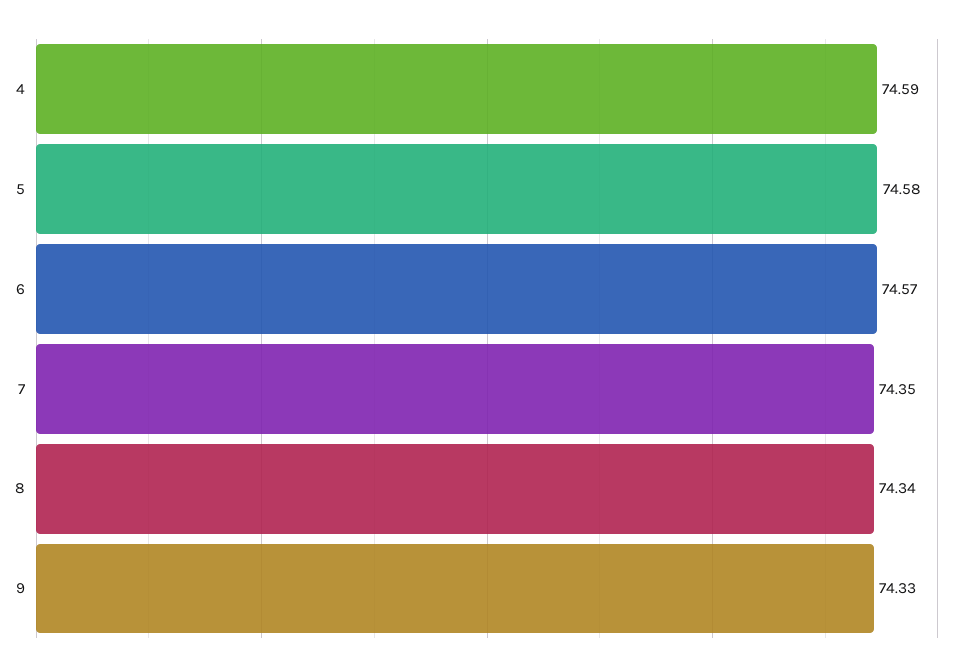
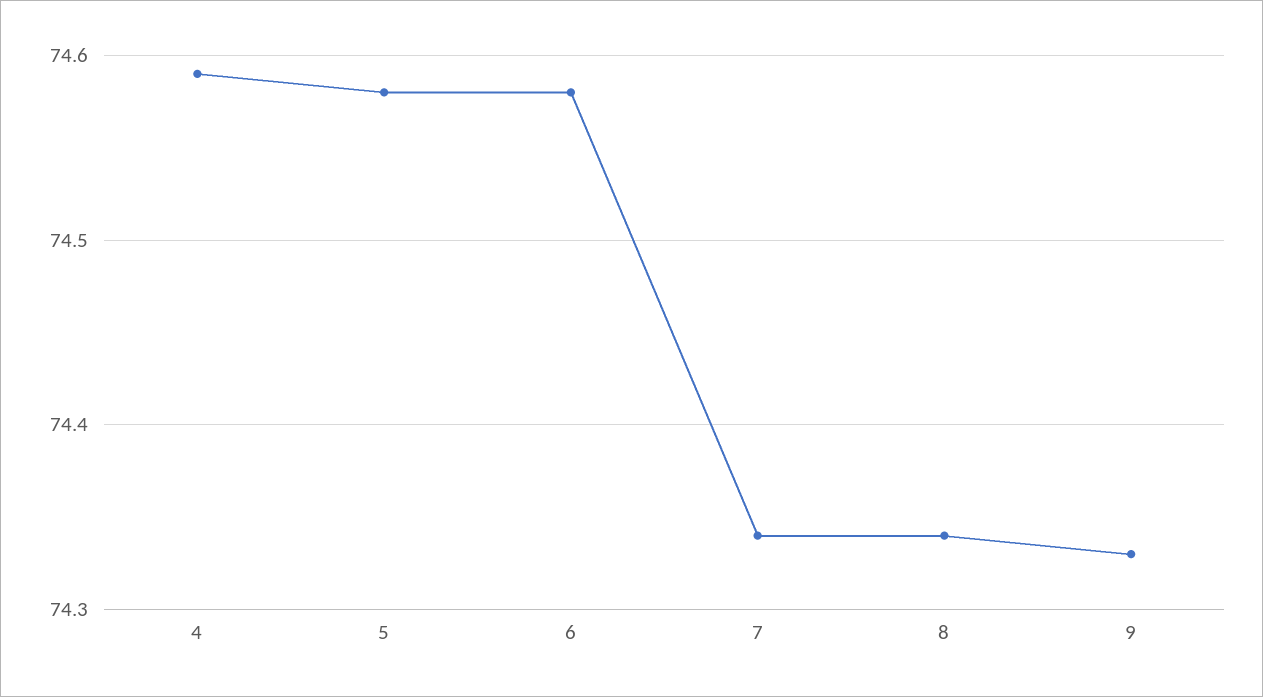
  {
    "4": 74.59,
    "5": 74.58,
-   "6": 74.57,
+   "6": 74.58,
-   "7": 74.35,
+   "7": 74.34,
    "8": 74.34,
    "9": 74.33
  }

